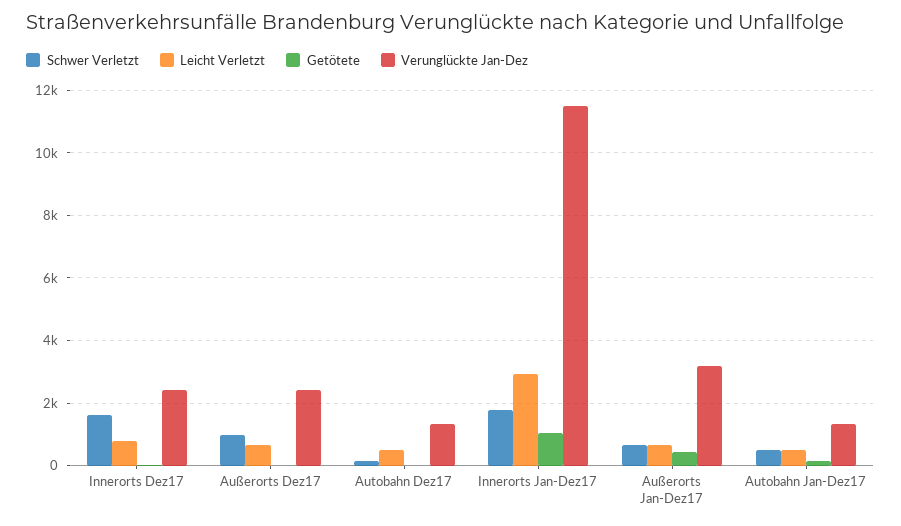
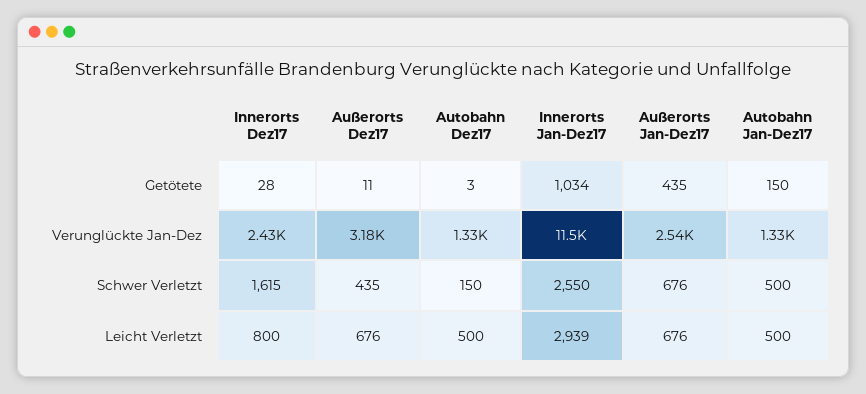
  {
    "Schwer Verletzt": {
      "Innerorts Dez17": 1615,
-     "Außerorts Dez17": 1000,
+     "Außerorts Dez17": 435,
      "Autobahn Dez17": 150,
-     "Innerorts Jan-Dez17": 1800,
+     "Innerorts Jan-Dez17": 2550,
      "Außerorts Jan-Dez17": 676,
      "Autobahn Jan-Dez17": 500
    },
    "Leicht Verletzt": {
      "Innerorts Dez17": 800,
      "Außerorts Dez17": 676,
      "Autobahn Dez17": 500,
      "Innerorts Jan-Dez17": 2939,
      "Außerorts Jan-Dez17": 676,
      "Autobahn Jan-Dez17": 500
    },
    "Getötete": {
      "Innerorts Dez17": 28,
      "Außerorts Dez17": 11,
      "Autobahn Dez17": 3,
      "Innerorts Jan-Dez17": 1034,
      "Außerorts Jan-Dez17": 435,
      "Autobahn Jan-Dez17": 150
    },
    "Verunglückte Jan-Dez": {
      "Innerorts Dez17": 2430,
-     "Außerorts Dez17": 2400,
+     "Außerorts Dez17": 3180,
      "Autobahn Dez17": 1330,
      "Innerorts Jan-Dez17": 11500,
-     "Außerorts Jan-Dez17": 3200,
+     "Außerorts Jan-Dez17": 2540,
      "Autobahn Jan-Dez17": 1330
    }
  }

